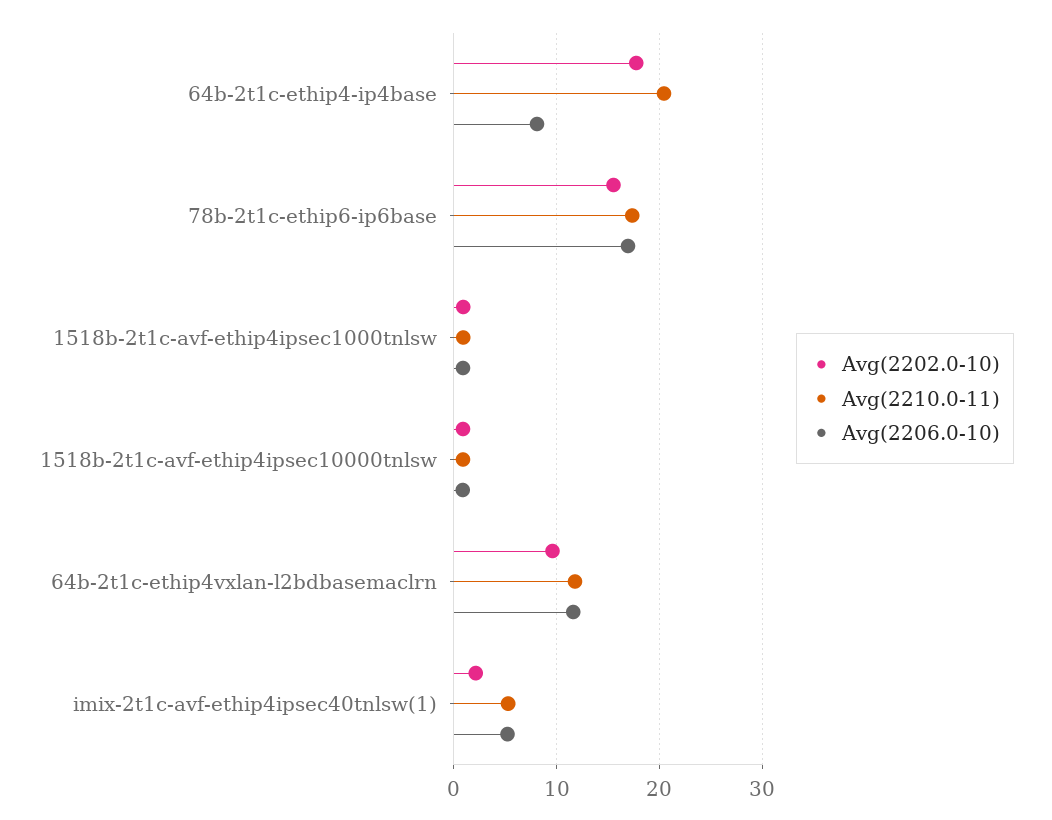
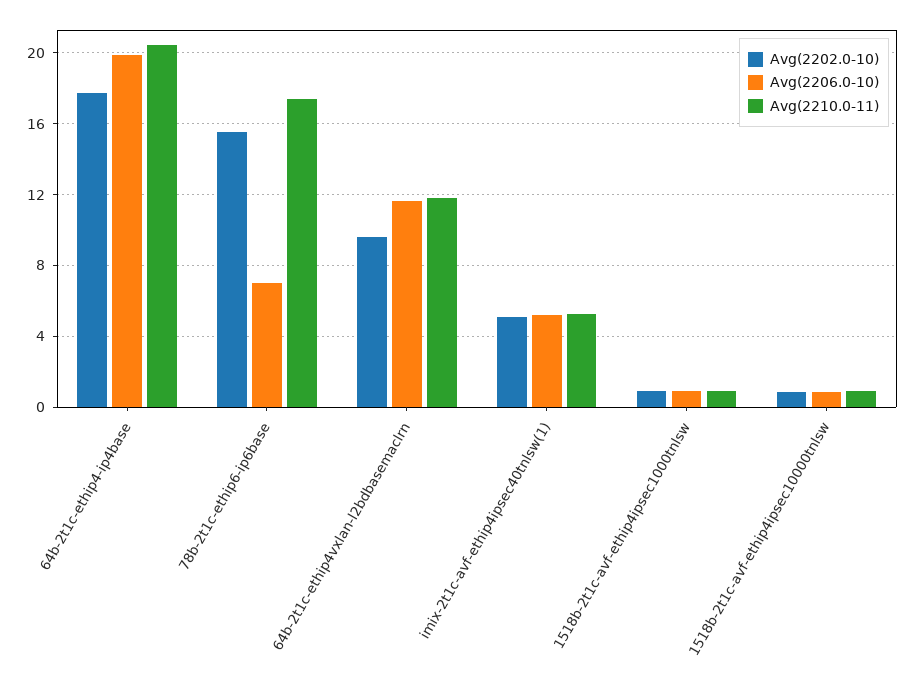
  {
    "Avg(2202.0-10)": {
      "64b-2t1c-ethip4-ip4base": 18,
      "78b-2t1c-ethip6-ip6base": 15.5,
      "1518b-2t1c-avf-ethip4ipsec1000tnlsw": 1,
      "1518b-2t1c-avf-ethip4ipsec10000tnlsw": 1,
      "64b-2t1c-ethip4vxlan-l2bdbasemaclrn": 9.5,
-     "imix-2t1c-avf-ethip4ipsec40tnlsw(1)": 2
+     "imix-2t1c-avf-ethip4ipsec40tnlsw(1)": 5
    },
    "Avg(2210.0-11)": {
      "64b-2t1c-ethip4-ip4base": 20.5,
      "78b-2t1c-ethip6-ip6base": 17.5,
      "1518b-2t1c-avf-ethip4ipsec1000tnlsw": 1,
      "1518b-2t1c-avf-ethip4ipsec10000tnlsw": 1,
      "64b-2t1c-ethip4vxlan-l2bdbasemaclrn": 12,
      "imix-2t1c-avf-ethip4ipsec40tnlsw(1)": 5.5
    },
    "Avg(2206.0-10)": {
-     "64b-2t1c-ethip4-ip4base": 8,
+     "64b-2t1c-ethip4-ip4base": 20,
-     "78b-2t1c-ethip6-ip6base": 17,
+     "78b-2t1c-ethip6-ip6base": 7,
      "1518b-2t1c-avf-ethip4ipsec1000tnlsw": 1,
      "1518b-2t1c-avf-ethip4ipsec10000tnlsw": 1,
      "64b-2t1c-ethip4vxlan-l2bdbasemaclrn": 11.5,
      "imix-2t1c-avf-ethip4ipsec40tnlsw(1)": 5
    }
  }

